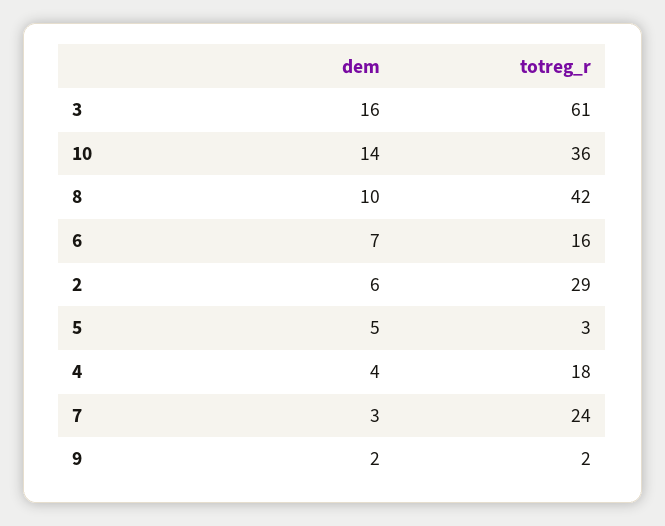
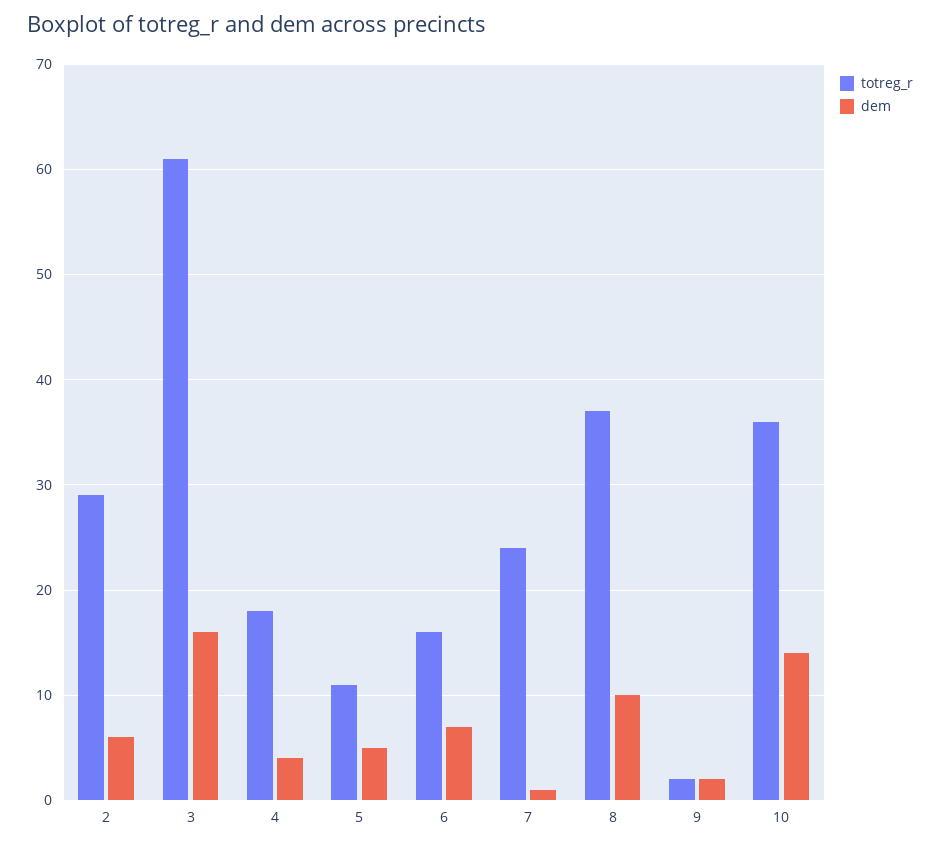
  {
    "dem": {
      "3": 16,
      "10": 14,
      "8": 10,
      "6": 7,
      "2": 6,
      "5": 5,
      "4": 4,
-     "7": 3,
+     "7": 1,
      "9": 2
    },
    "totreg_r": {
      "3": 61,
      "10": 36,
-     "8": 42,
+     "8": 37,
      "6": 16,
      "2": 29,
-     "5": 3,
+     "5": 11,
      "4": 18,
      "7": 24,
      "9": 2
    }
  }

